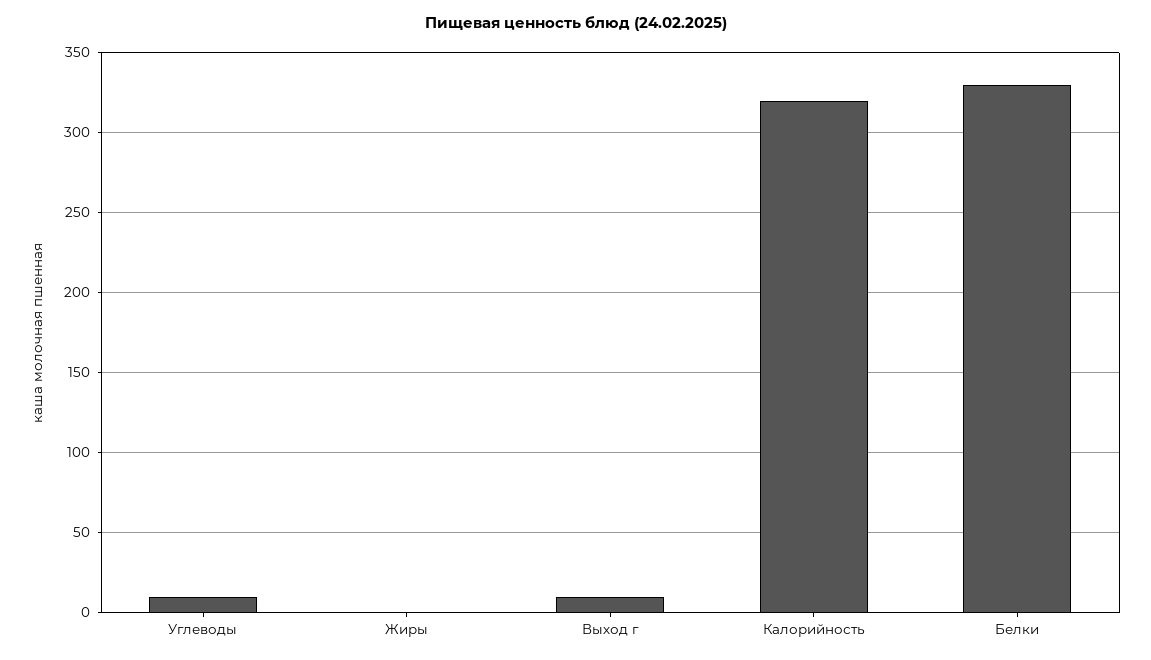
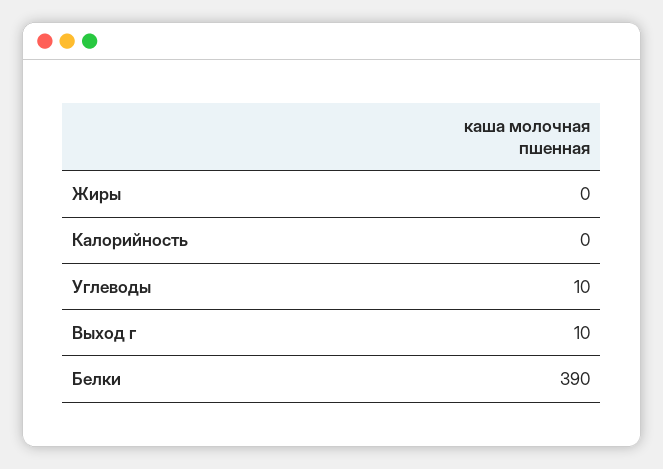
  {
    "Углеводы": 10,
    "Жиры": 0,
    "Выход г": 10,
-   "Калорийность": 320,
+   "Калорийность": 0,
-   "Белки": 330
+   "Белки": 390
  }

